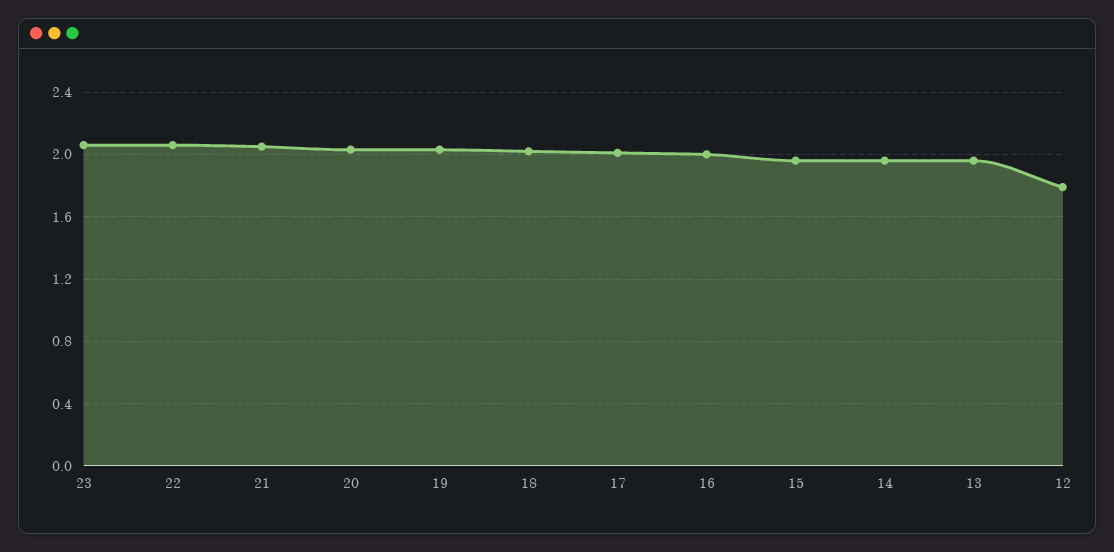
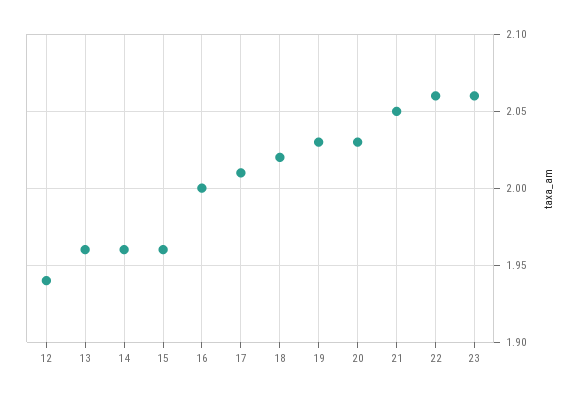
  {
    "23": 2.06,
    "22": 2.06,
    "21": 2.05,
    "20": 2.03,
    "19": 2.03,
    "18": 2.02,
    "17": 2.01,
    "16": 2,
    "15": 1.96,
    "14": 1.96,
    "13": 1.96,
-   "12": 1.8
+   "12": 1.94
  }

